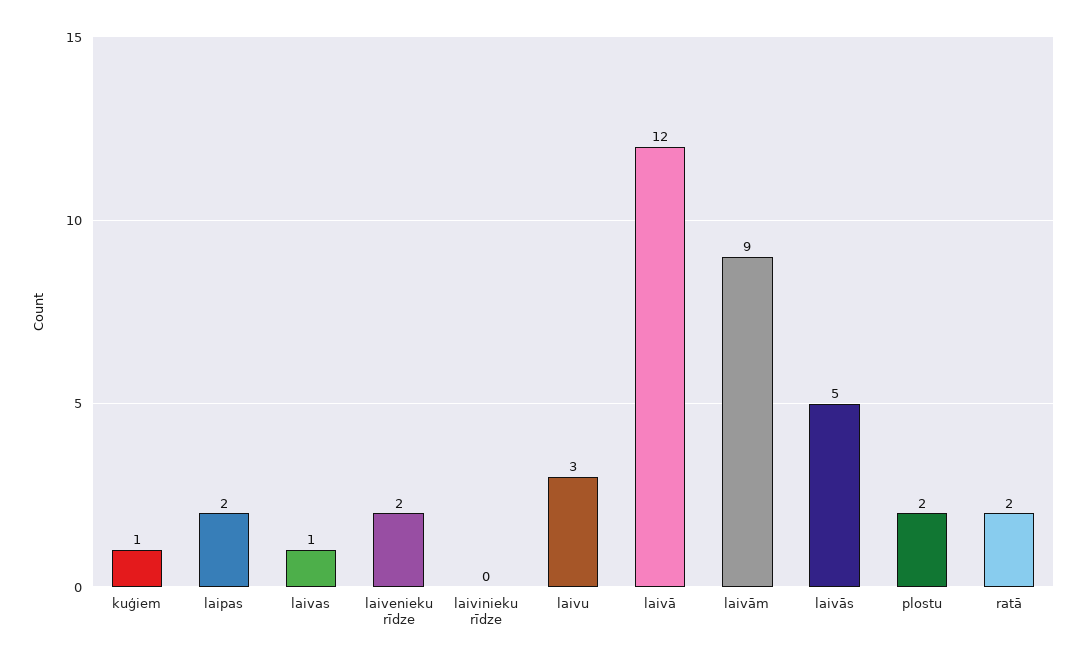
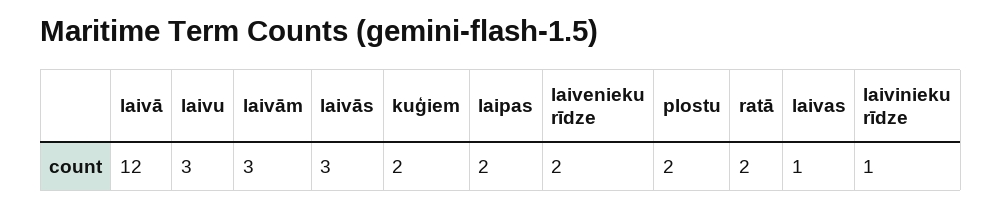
  {
-   "kuģiem": 1,
+   "kuģiem": 2,
    "laipas": 2,
    "laivas": 1,
    "laivenieku rīdze": 2,
-   "laivinieku rīdze": 0,
+   "laivinieku rīdze": 1,
    "laivu": 3,
    "laivā": 12,
-   "laivām": 9,
+   "laivām": 3,
-   "laivās": 5,
+   "laivās": 3,
    "plostu": 2,
    "ratā": 2
  }

